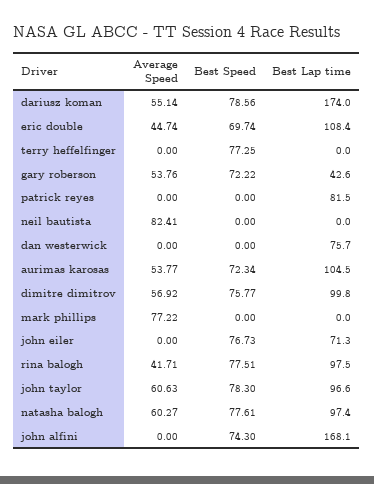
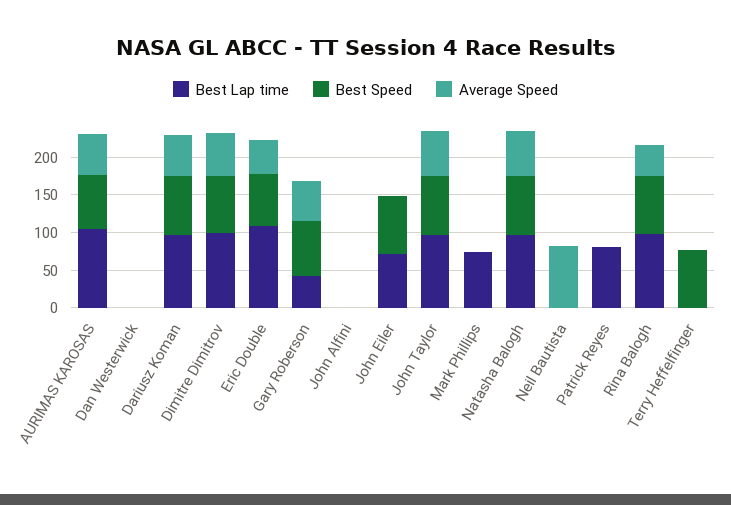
  {
    "Average Speed": {
      "dariusz koman": 55.14,
      "eric double": 44.74,
      "terry heffelfinger": 0,
      "gary roberson": 53.76,
      "patrick reyes": 0,
      "neil bautista": 82.41,
      "dan westerwick": 0,
      "aurimas karosas": 53.77,
      "dimitre dimitrov": 56.92,
-     "mark phillips": 77.22,
+     "mark phillips": 0,
      "john eiler": 0,
      "rina balogh": 41.71,
      "john taylor": 60.63,
      "natasha balogh": 60.27,
      "john alfini": 0
    },
    "Best Speed": {
      "dariusz koman": 78.56,
      "eric double": 69.74,
      "terry heffelfinger": 77.25,
      "gary roberson": 72.22,
      "patrick reyes": 0,
      "neil bautista": 0,
      "dan westerwick": 0,
      "aurimas karosas": 72.34,
      "dimitre dimitrov": 75.77,
      "mark phillips": 0,
      "john eiler": 76.73,
      "rina balogh": 77.51,
      "john taylor": 78.3,
      "natasha balogh": 77.61,
-     "john alfini": 74.3
+     "john alfini": 0
    },
    "Best Lap time": {
-     "dariusz koman": 174,
+     "dariusz koman": 100,
      "eric double": 108.4,
      "terry heffelfinger": 0,
      "gary roberson": 42.6,
      "patrick reyes": 81.5,
      "neil bautista": 0,
-     "dan westerwick": 75.7,
+     "dan westerwick": 0,
      "aurimas karosas": 104.5,
      "dimitre dimitrov": 99.8,
-     "mark phillips": 0,
+     "mark phillips": 75,
      "john eiler": 71.3,
      "rina balogh": 97.5,
      "john taylor": 96.6,
      "natasha balogh": 97.4,
-     "john alfini": 168.1
+     "john alfini": 0
    }
  }

